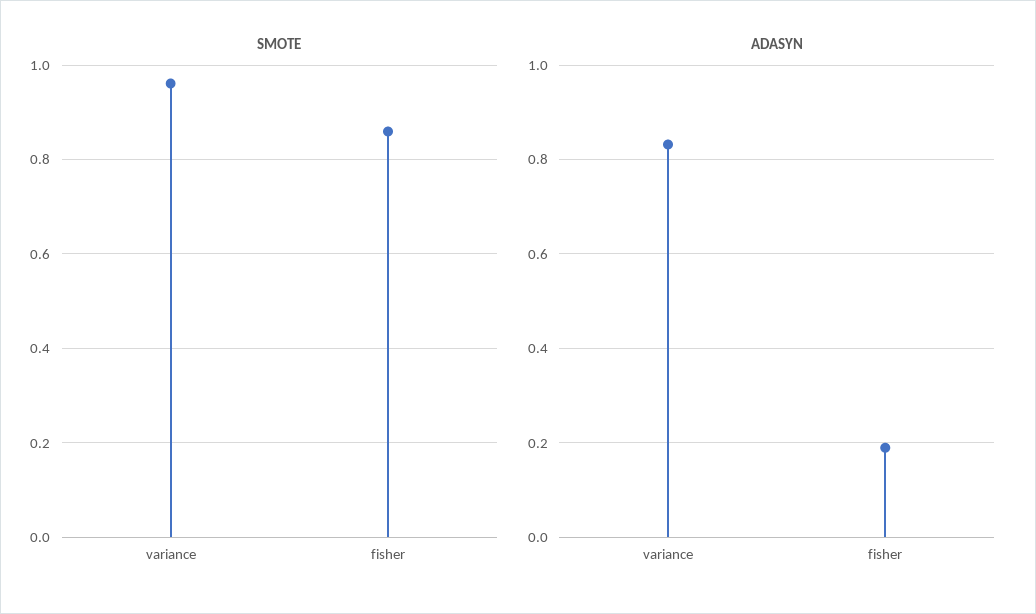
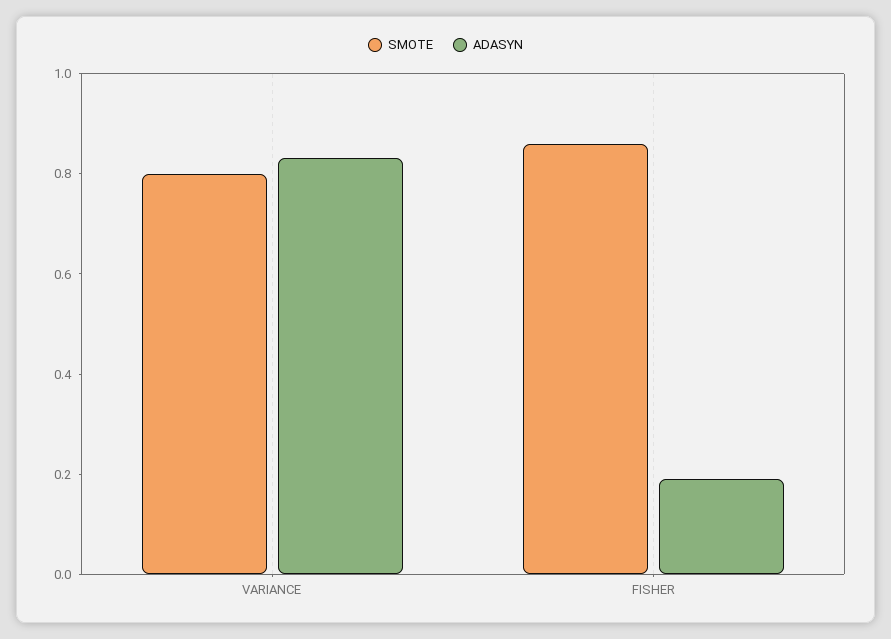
  {
    "SMOTE": {
-     "variance": 0.96,
+     "variance": 0.8,
      "fisher": 0.86
    },
    "ADASYN": {
      "variance": 0.84,
      "fisher": 0.18
    }
  }

